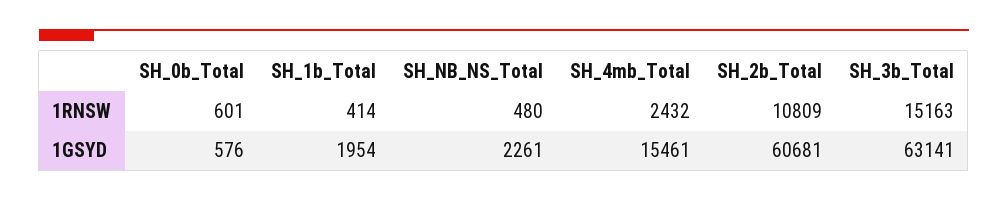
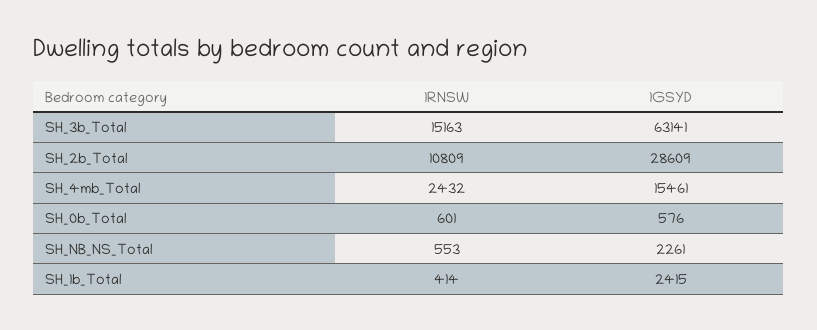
  {
    "SH_0b_Total": {
      "1RNSW": 601,
      "1GSYD": 576
    },
    "SH_1b_Total": {
      "1RNSW": 414,
-     "1GSYD": 1954
+     "1GSYD": 2415
    },
    "SH_NB_NS_Total": {
-     "1RNSW": 480,
+     "1RNSW": 553,
      "1GSYD": 2261
    },
    "SH_4mb_Total": {
      "1RNSW": 2432,
      "1GSYD": 15461
    },
    "SH_2b_Total": {
      "1RNSW": 10809,
-     "1GSYD": 60681
+     "1GSYD": 28609
    },
    "SH_3b_Total": {
      "1RNSW": 15163,
      "1GSYD": 63141
    }
  }

